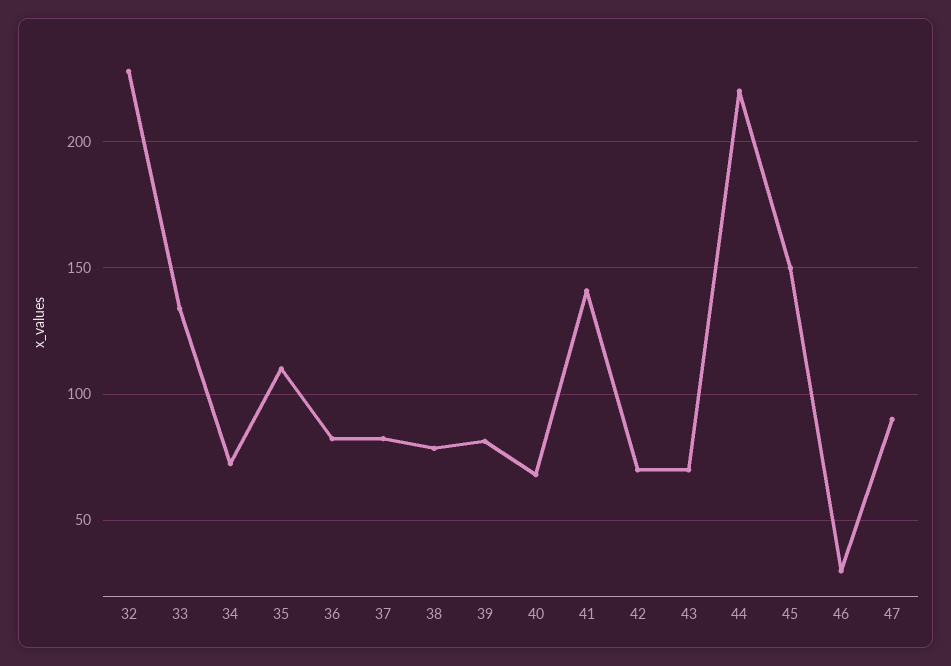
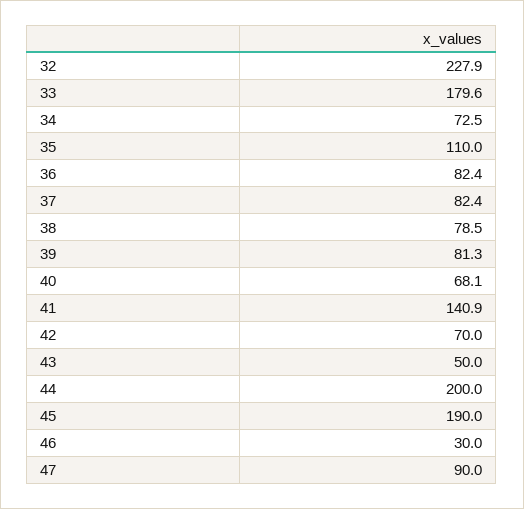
  {
    "32": 227.9,
-   "33": 135,
+   "33": 179.6,
    "34": 72.5,
    "35": 110,
    "36": 82.4,
    "37": 82.4,
    "38": 78.5,
    "39": 81.3,
    "40": 68.1,
    "41": 140.9,
    "42": 70,
-   "43": 70,
+   "43": 50,
-   "44": 220,
+   "44": 200,
-   "45": 150,
+   "45": 190,
    "46": 30,
    "47": 90
  }

